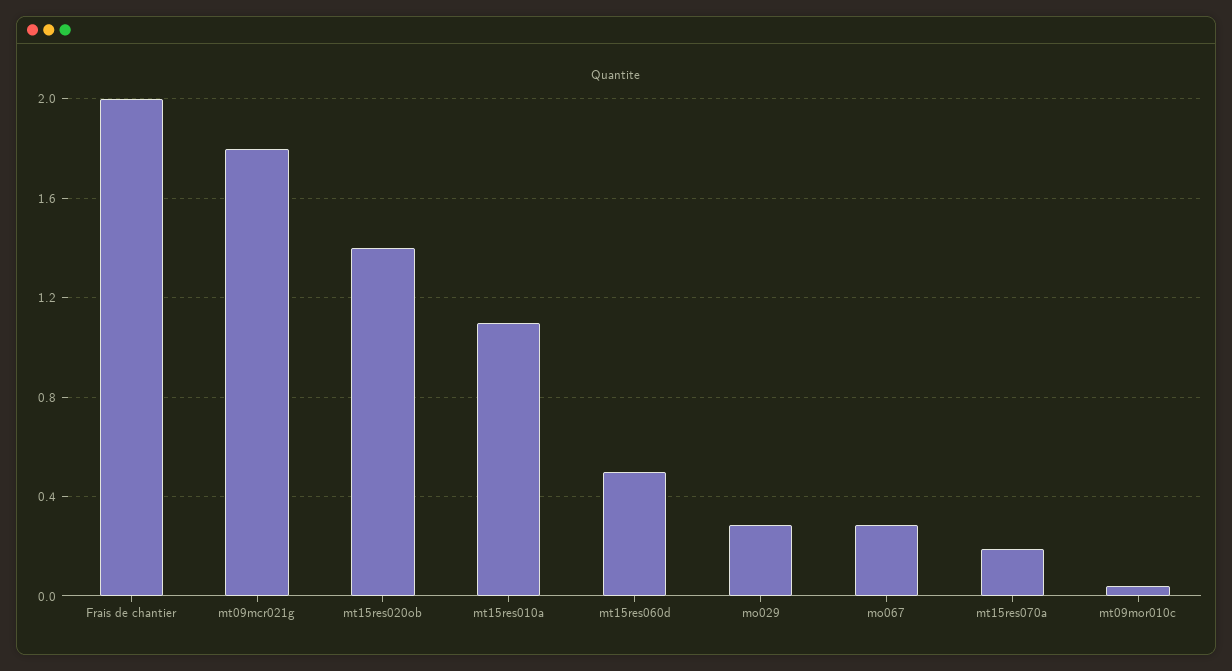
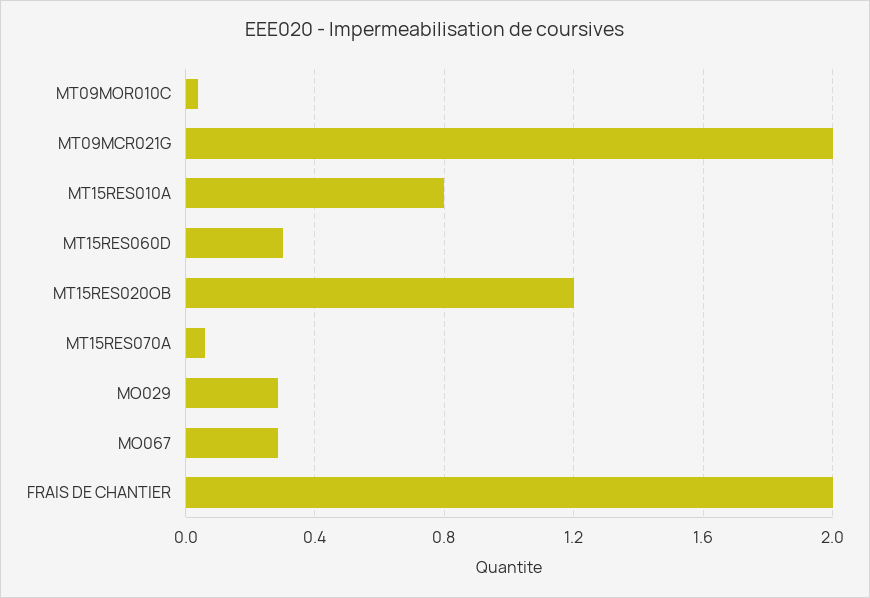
  {
    "Frais de chantier": 2,
-   "mt09mcr021g": 1.8,
+   "mt09mcr021g": 2,
-   "mt15res020ob": 1.4,
+   "mt15res020ob": 1.2,
-   "mt15res010a": 1.1,
+   "mt15res010a": 0.8,
-   "mt15res060d": 0.5,
+   "mt15res060d": 0.3,
    "mo029": 0.3,
    "mo067": 0.3,
-   "mt15res070a": 0.2,
+   "mt15res070a": 0.05,
    "mt09mor010c": 0.05
  }

